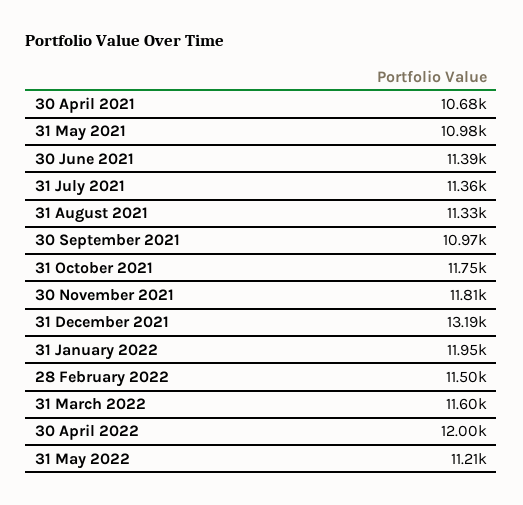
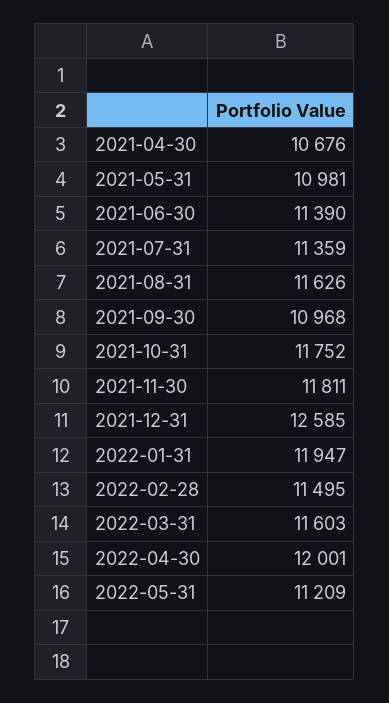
  {
    "30 April 2021": 10676,
    "31 May 2021": 10981,
    "30 June 2021": 11390,
    "31 July 2021": 11359,
-   "31 August 2021": 11330,
+   "31 August 2021": 11626,
    "30 September 2021": 10968,
    "31 October 2021": 11752,
    "30 November 2021": 11811,
-   "31 December 2021": 13190,
+   "31 December 2021": 12585,
    "31 January 2022": 11947,
    "28 February 2022": 11495,
    "31 March 2022": 11603,
    "30 April 2022": 12001,
    "31 May 2022": 11209
  }

